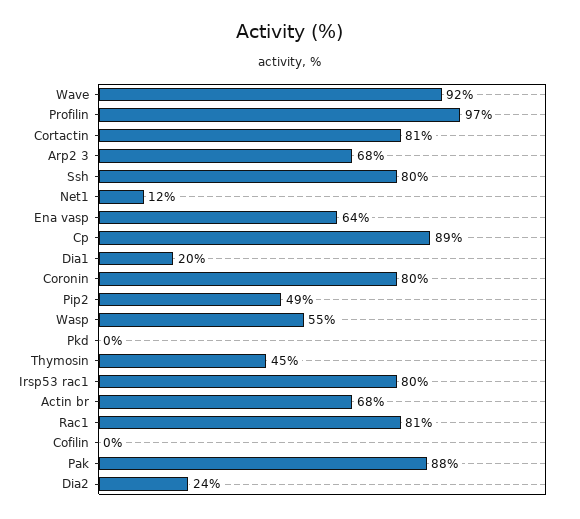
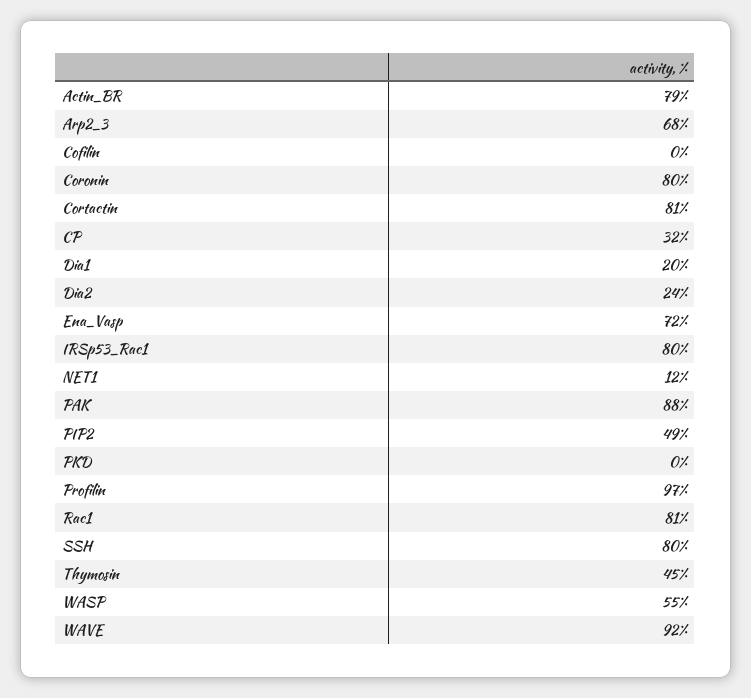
  {
    "Wave": 92,
    "Profilin": 97,
    "Cortactin": 81,
    "Arp2 3": 68,
    "Ssh": 80,
    "Net1": 12,
-   "Ena vasp": 64,
+   "Ena vasp": 72,
-   "Cp": 89,
+   "Cp": 32,
    "Dia1": 20,
    "Coronin": 80,
    "Pip2": 49,
    "Wasp": 55,
    "Pkd": 0,
    "Thymosin": 45,
    "Irsp53 rac1": 80,
-   "Actin br": 68,
+   "Actin br": 79,
    "Rac1": 81,
    "Cofilin": 0,
    "Pak": 88,
    "Dia2": 24
  }

